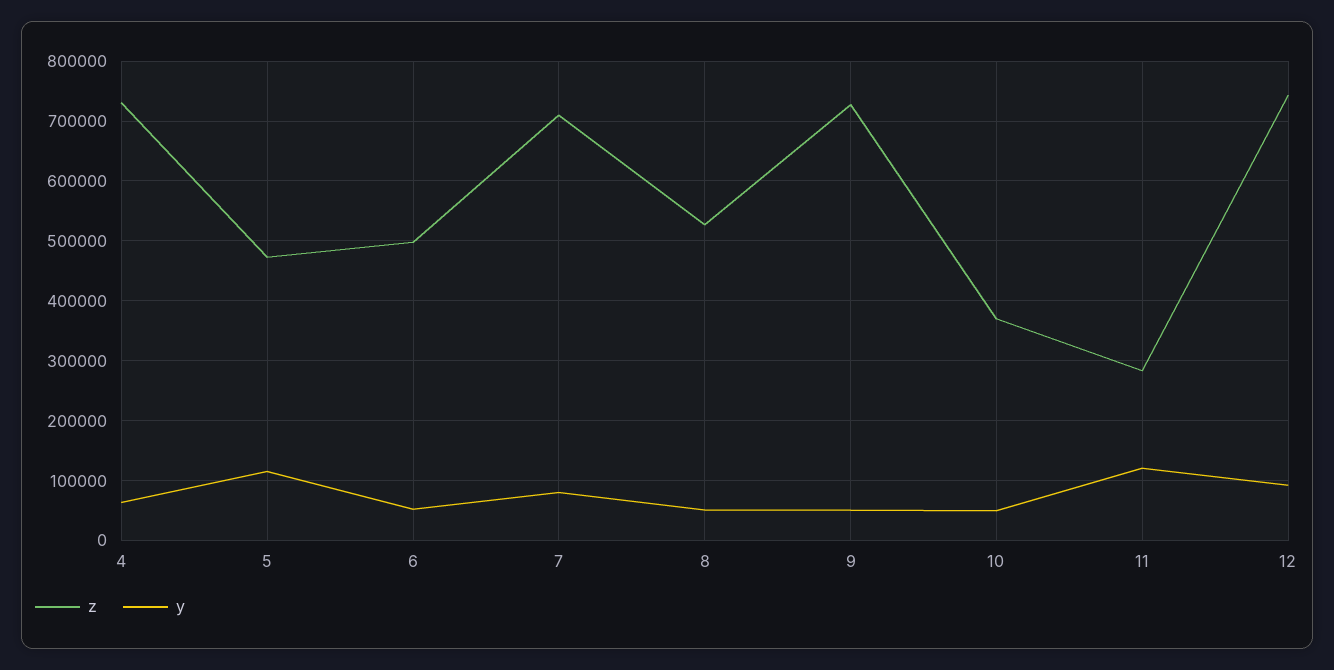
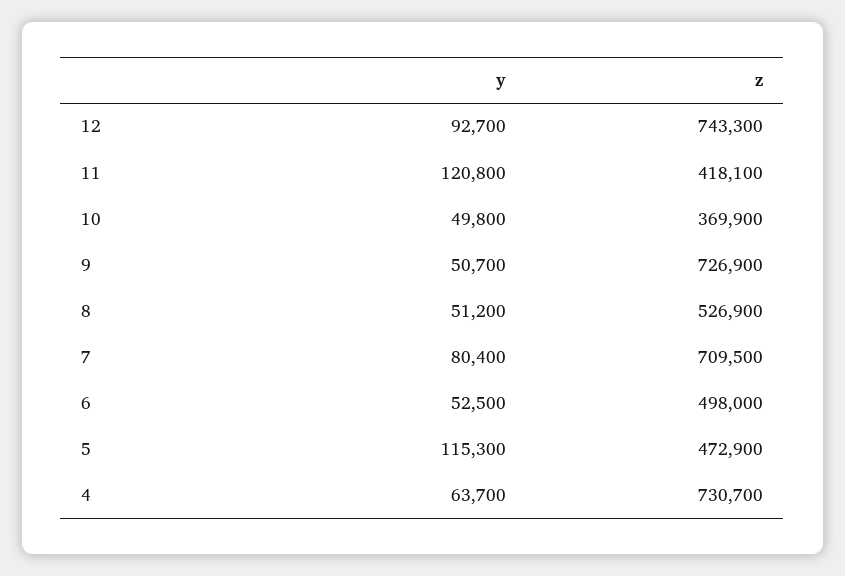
  {
    "z": {
      "4": 730700,
      "5": 472900,
      "6": 498000,
      "7": 709500,
      "8": 526900,
      "9": 726900,
      "10": 369900,
-     "11": 280000,
+     "11": 418100,
      "12": 743300
    },
    "y": {
      "4": 63700,
      "5": 115300,
      "6": 52500,
      "7": 80400,
      "8": 51200,
      "9": 50700,
      "10": 49800,
      "11": 120800,
      "12": 92700
    }
  }

